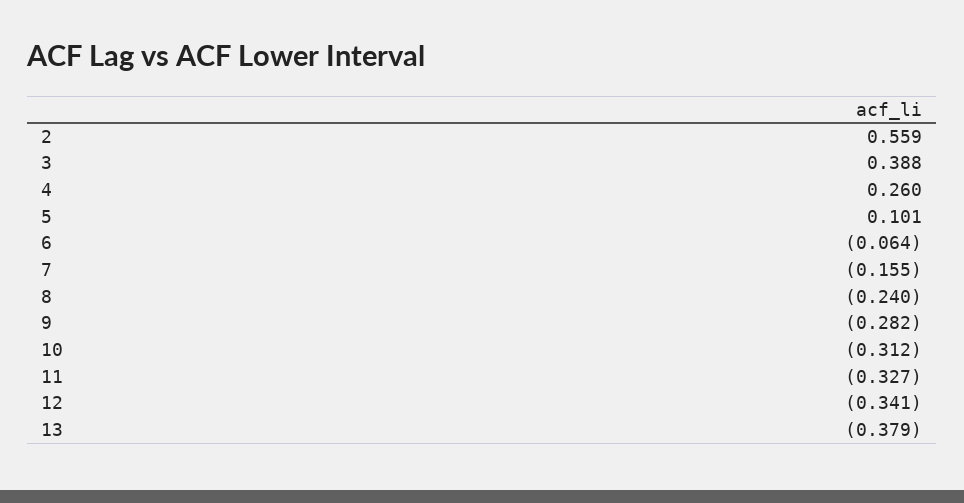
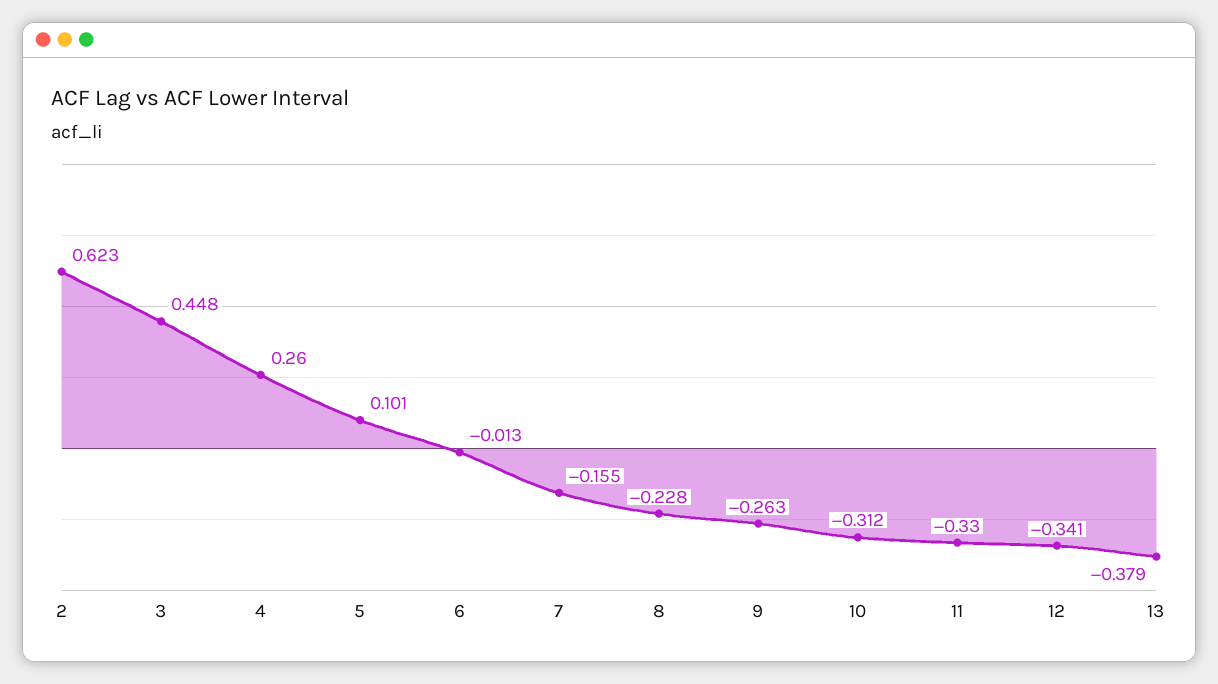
  {
-   "2": 0.559,
+   "2": 0.623,
-   "3": 0.388,
+   "3": 0.448,
    "4": 0.26,
    "5": 0.101,
-   "6": -0.064,
+   "6": -0.013,
    "7": -0.155,
-   "8": -0.24,
+   "8": -0.228,
-   "9": -0.282,
+   "9": -0.263,
    "10": -0.312,
-   "11": -0.327,
+   "11": -0.33,
    "12": -0.341,
    "13": -0.379
  }

